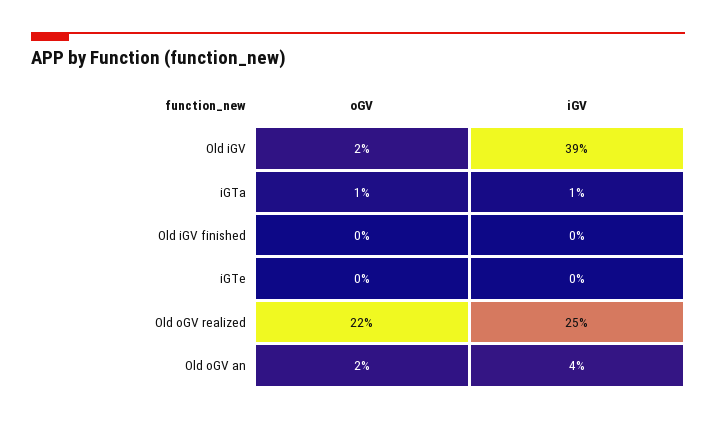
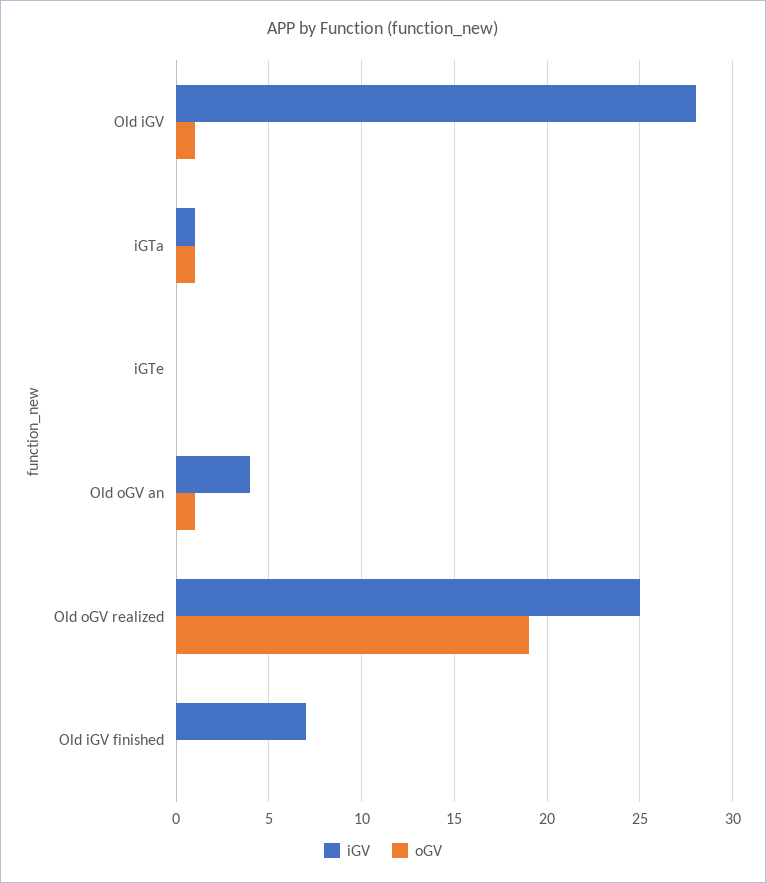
  {
    "oGV": {
-     "Old iGV": 2,
+     "Old iGV": 1,
      "iGTa": 1,
      "Old iGV finished": 0,
      "iGTe": 0,
-     "Old oGV realized": 22,
+     "Old oGV realized": 19,
-     "Old oGV an": 2
+     "Old oGV an": 1
    },
    "iGV": {
-     "Old iGV": 39,
+     "Old iGV": 28,
      "iGTa": 1,
-     "Old iGV finished": 0,
+     "Old iGV finished": 7,
      "iGTe": 0,
      "Old oGV realized": 25,
      "Old oGV an": 4
    }
  }

